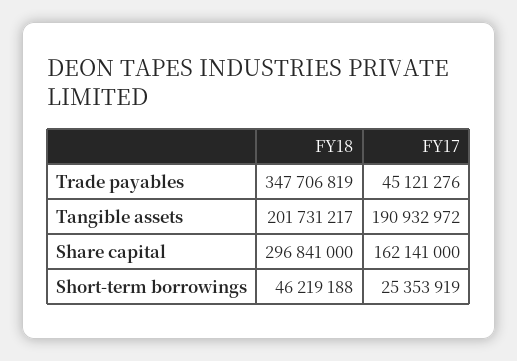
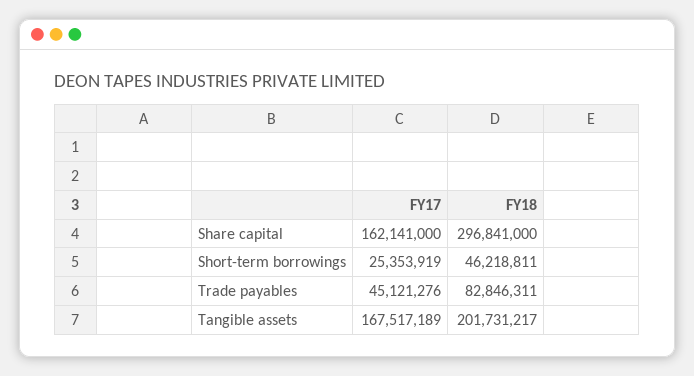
  {
    "FY18": {
-     "Trade payables": 347706819,
+     "Trade payables": 82846311,
      "Tangible assets": 201731217,
      "Share capital": 296841000,
-     "Short-term borrowings": 46219188
+     "Short-term borrowings": 46218811
    },
    "FY17": {
      "Trade payables": 45121276,
-     "Tangible assets": 190932972,
+     "Tangible assets": 167517189,
      "Share capital": 162141000,
      "Short-term borrowings": 25353919
    }
  }

